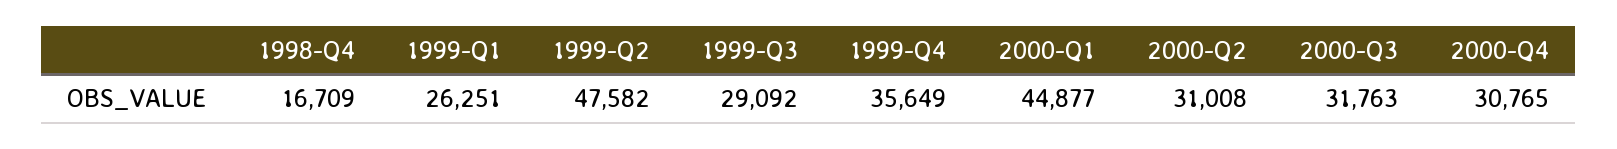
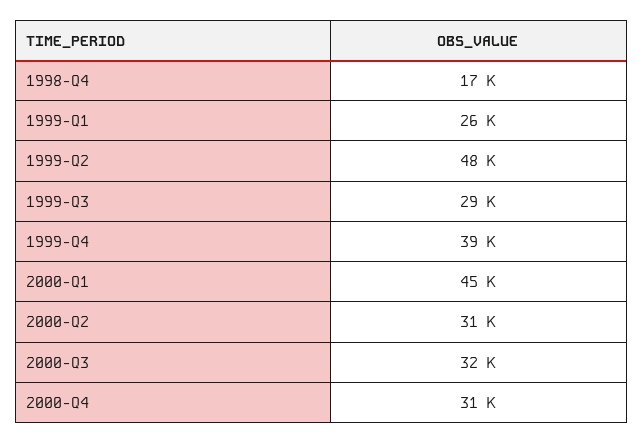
  {
    "1998-Q4": 16709,
    "1999-Q1": 26251,
    "1999-Q2": 47582,
    "1999-Q3": 29092,
-   "1999-Q4": 35649,
+   "1999-Q4": 39000,
    "2000-Q1": 44877,
    "2000-Q2": 31008,
    "2000-Q3": 31763,
    "2000-Q4": 30765
  }

